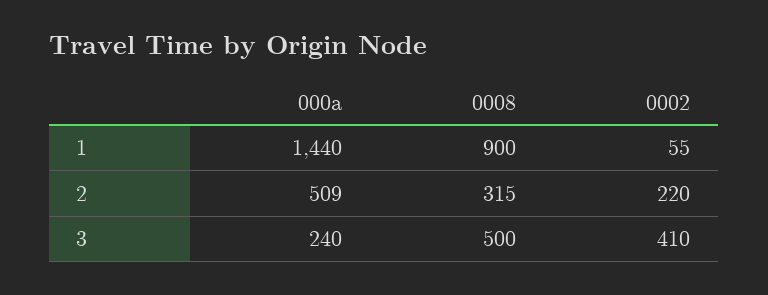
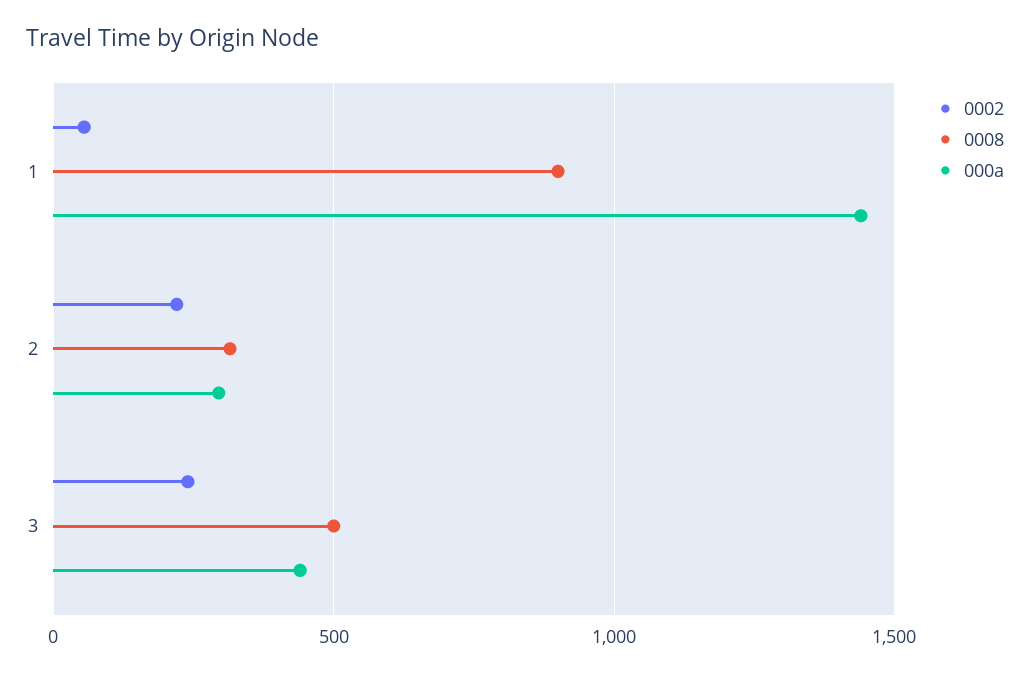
  {
    "000a": {
      "1": 1440,
-     "2": 509,
+     "2": 300,
-     "3": 240
+     "3": 450
    },
    "0008": {
      "1": 900,
      "2": 315,
      "3": 500
    },
    "0002": {
      "1": 55,
      "2": 220,
-     "3": 410
+     "3": 250
    }
  }

